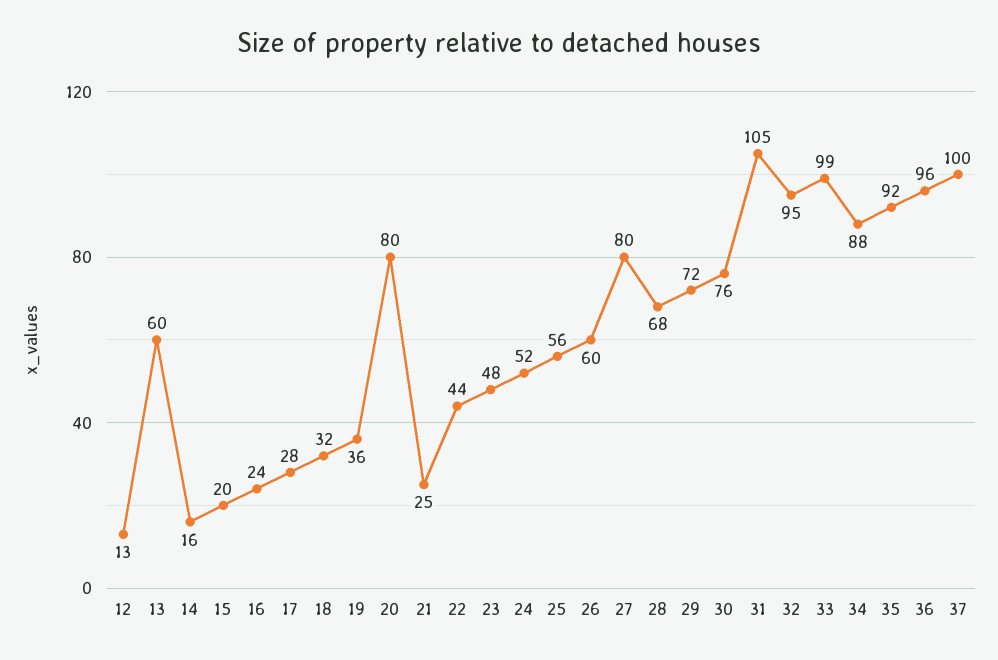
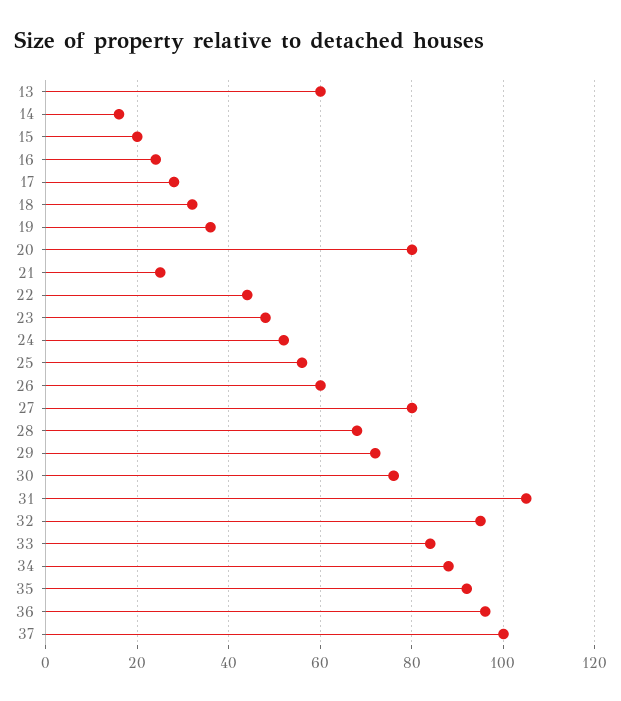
  {
-   "12": 13,
    "13": 60,
    "14": 16,
    "15": 20,
    "16": 24,
    "17": 28,
    "18": 32,
    "19": 36,
    "20": 80,
    "21": 25,
    "22": 44,
    "23": 48,
    "24": 52,
    "25": 56,
    "26": 60,
    "27": 80,
    "28": 68,
    "29": 72,
    "30": 76,
    "31": 105,
    "32": 95,
-   "33": 99,
+   "33": 85,
    "34": 88,
    "35": 92,
    "36": 96,
    "37": 100
  }

